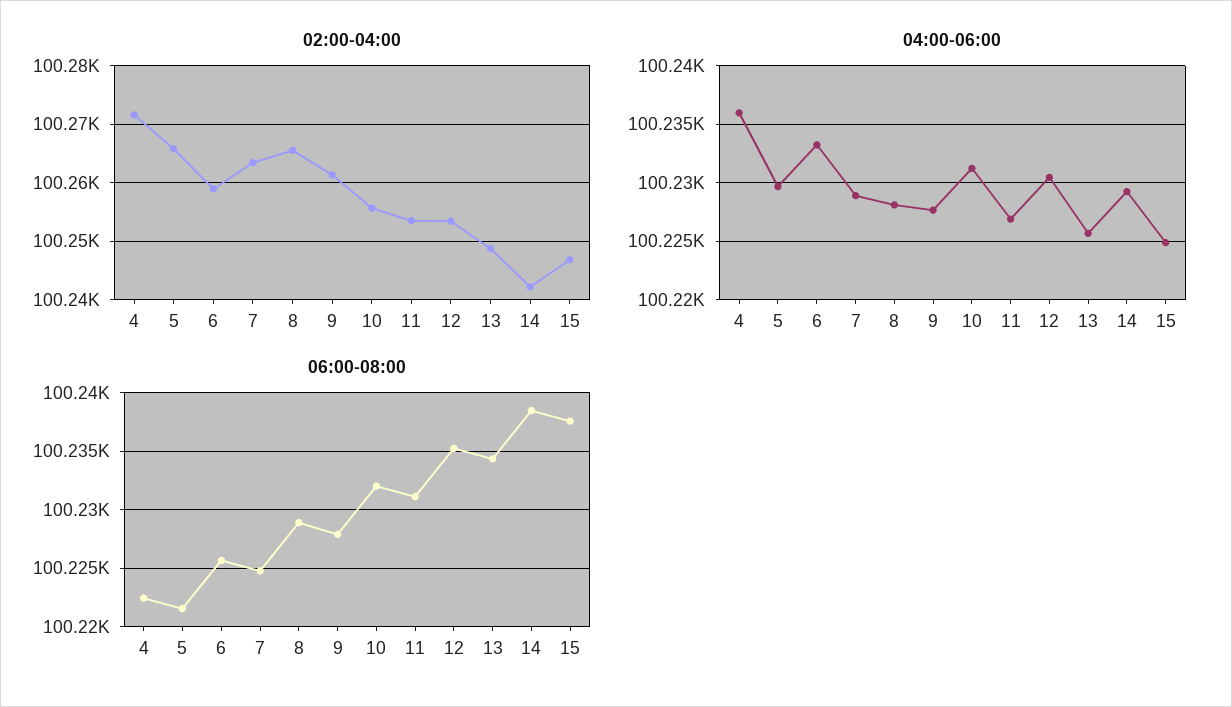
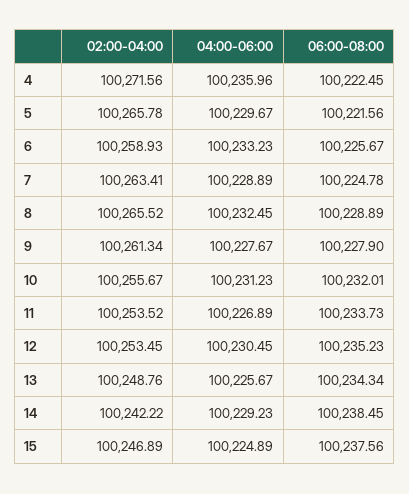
  {
    "02:00-04:00": {
      "4": 100271.56,
      "5": 100265.78,
      "6": 100258.93,
      "7": 100263.41,
      "8": 100265.52,
      "9": 100261.34,
      "10": 100255.67,
      "11": 100253.52,
      "12": 100253.45,
      "13": 100248.76,
      "14": 100242.22,
      "15": 100246.89
    },
    "04:00-06:00": {
      "4": 100235.96,
      "5": 100229.67,
      "6": 100233.23,
      "7": 100228.89,
-     "8": 100228,
+     "8": 100232.45,
      "9": 100227.67,
      "10": 100231.23,
      "11": 100226.89,
      "12": 100230.45,
      "13": 100225.67,
      "14": 100229.23,
      "15": 100224.89
    },
    "06:00-08:00": {
      "4": 100222.45,
      "5": 100221.56,
      "6": 100225.67,
      "7": 100224.78,
      "8": 100228.89,
      "9": 100227.9,
      "10": 100232.01,
-     "11": 100231,
+     "11": 100233.73,
      "12": 100235.23,
      "13": 100234.34,
      "14": 100238.45,
      "15": 100237.56
    }
  }

